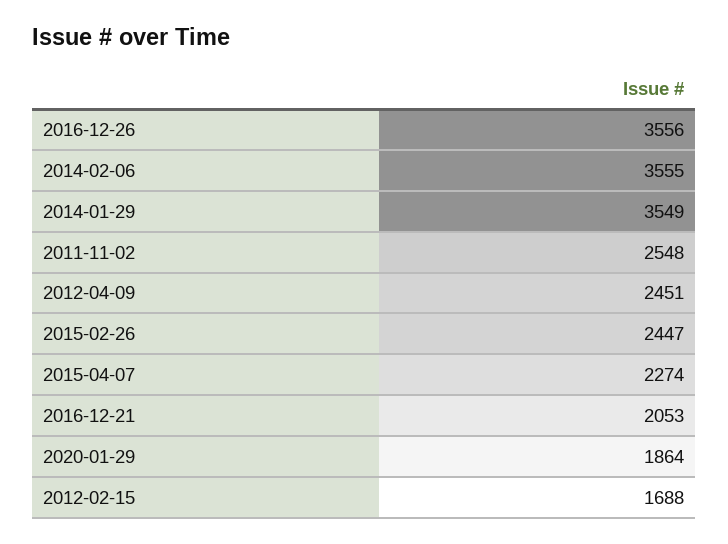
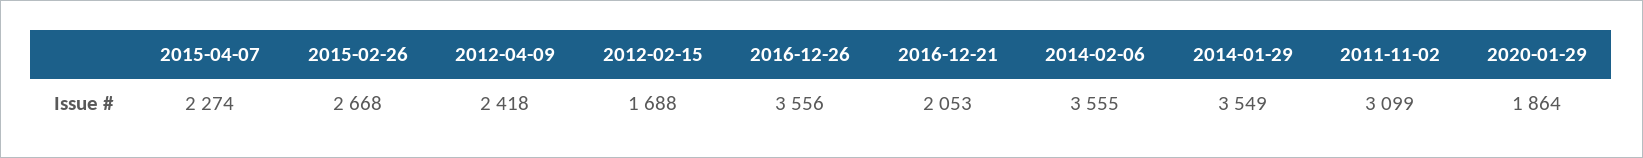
  {
    "2016-12-26": 3556,
    "2014-02-06": 3555,
    "2014-01-29": 3549,
-   "2011-11-02": 2548,
+   "2011-11-02": 3099,
-   "2012-04-09": 2451,
+   "2012-04-09": 2418,
-   "2015-02-26": 2447,
+   "2015-02-26": 2668,
    "2015-04-07": 2274,
    "2016-12-21": 2053,
    "2020-01-29": 1864,
    "2012-02-15": 1688
  }

